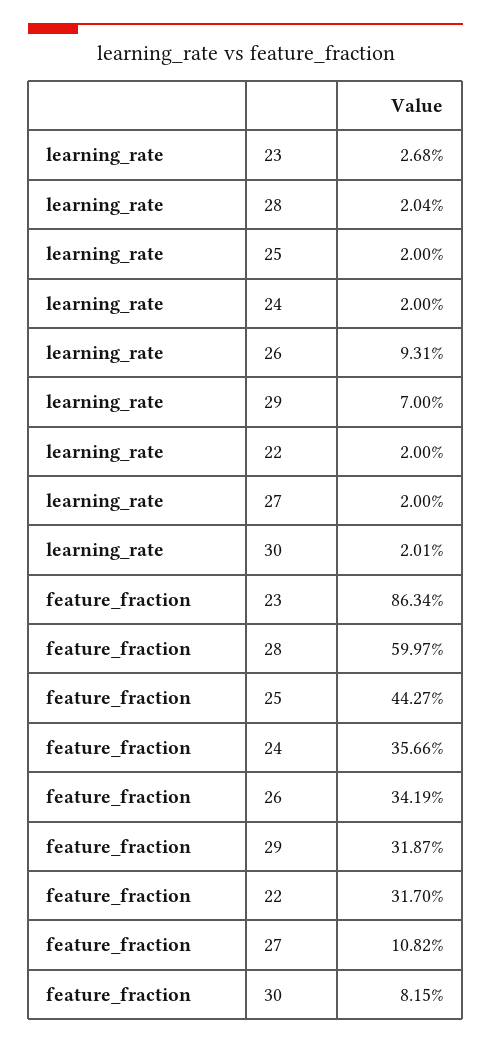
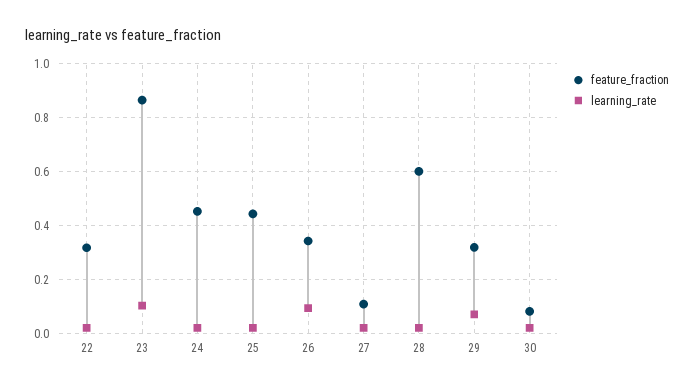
  {
    "learning_rate": {
-     "23": 0.0268,
+     "23": 0.1,
      "28": 0.0204,
      "25": 0.02,
      "24": 0.02,
      "26": 0.0931,
      "29": 0.07,
      "22": 0.02,
      "27": 0.02,
      "30": 0.0201
    },
    "feature_fraction": {
      "23": 0.8634,
      "28": 0.5997,
      "25": 0.4427,
-     "24": 0.3566,
+     "24": 0.45,
      "26": 0.3419,
      "29": 0.3187,
      "22": 0.317,
      "27": 0.1082,
      "30": 0.0815
    }
  }

